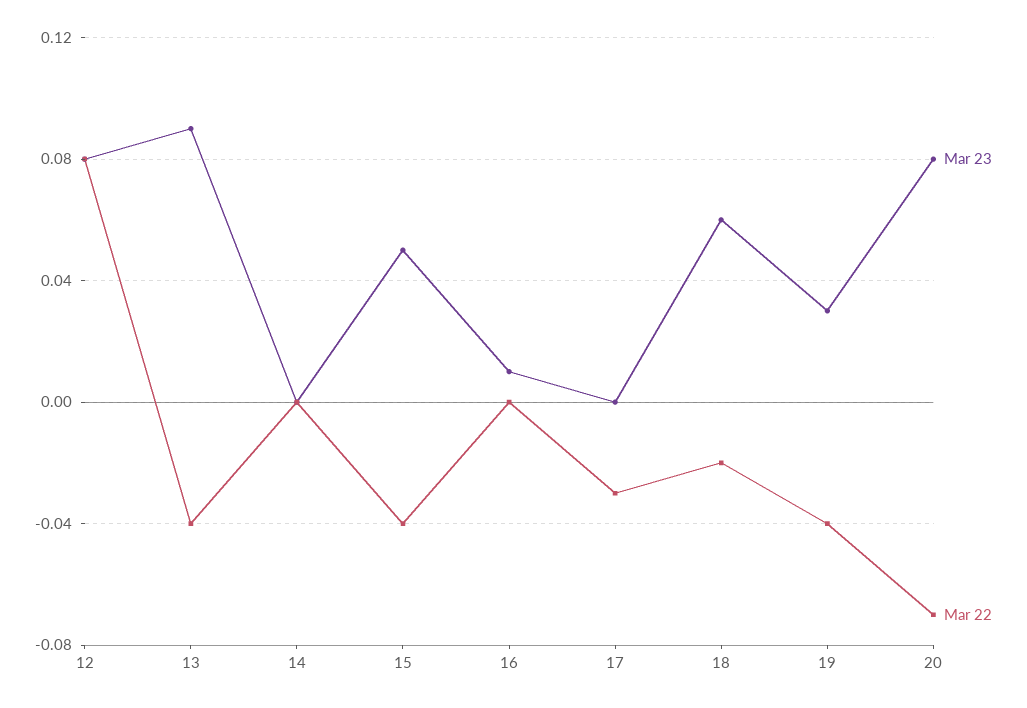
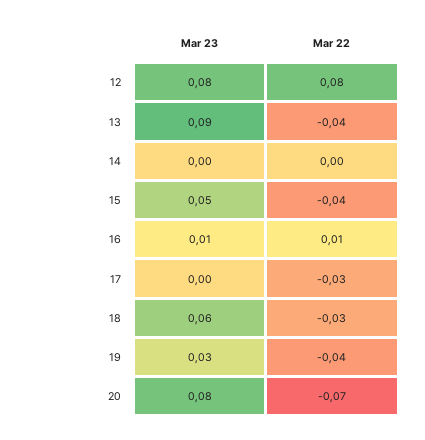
  {
    "Mar 23": {
      "12": 0.08,
      "13": 0.09,
      "14": 0,
      "15": 0.05,
      "16": 0.01,
      "17": 0,
      "18": 0.06,
      "19": 0.03,
      "20": 0.08
    },
    "Mar 22": {
      "12": 0.08,
      "13": -0.04,
      "14": 0,
      "15": -0.04,
-     "16": 0,
+     "16": 0.01,
      "17": -0.03,
-     "18": -0.02,
+     "18": -0.03,
      "19": -0.04,
      "20": -0.07
    }
  }

